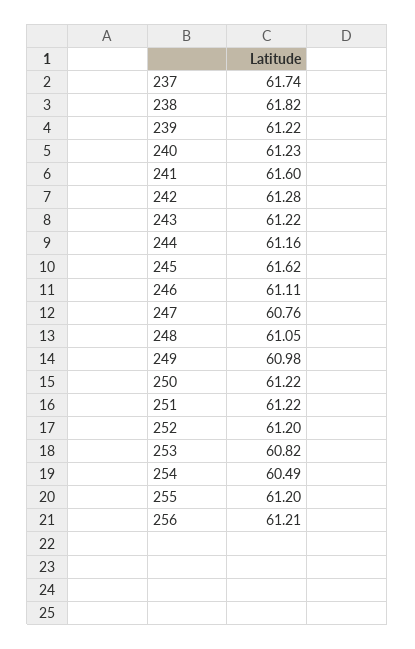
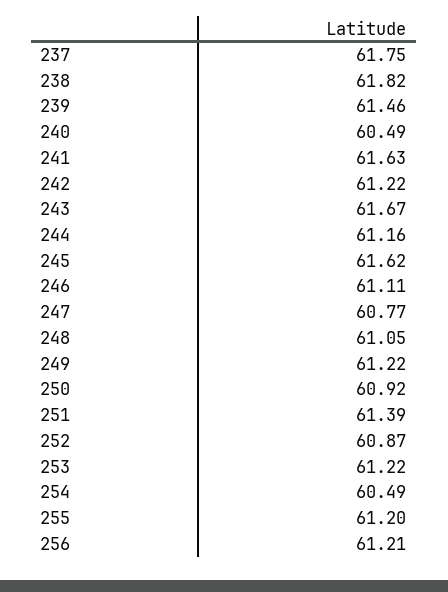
  {
-   "237": 61.74,
+   "237": 61.75,
    "238": 61.82,
-   "239": 61.22,
+   "239": 61.46,
-   "240": 61.23,
+   "240": 60.49,
-   "241": 61.6,
+   "241": 61.63,
-   "242": 61.28,
+   "242": 61.22,
-   "243": 61.22,
+   "243": 61.67,
    "244": 61.16,
    "245": 61.62,
    "246": 61.11,
-   "247": 60.76,
+   "247": 60.77,
    "248": 61.05,
-   "249": 60.98,
+   "249": 61.22,
-   "250": 61.22,
+   "250": 60.92,
-   "251": 61.22,
+   "251": 61.39,
-   "252": 61.2,
+   "252": 60.87,
-   "253": 60.82,
+   "253": 61.22,
    "254": 60.49,
    "255": 61.2,
    "256": 61.21
  }

